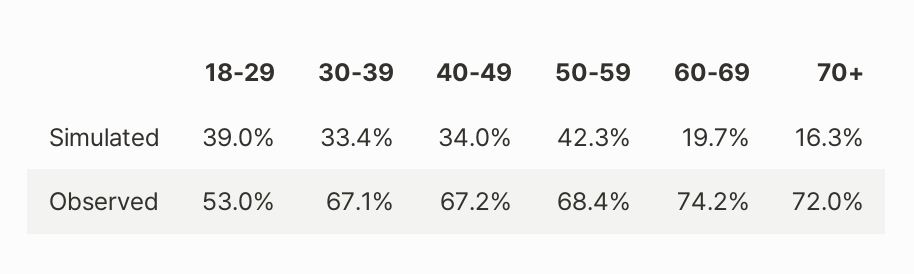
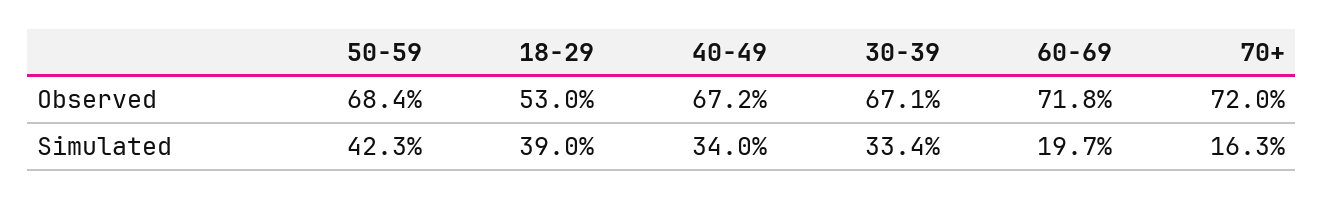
  {
    "18-29": {
      "Simulated": 39,
      "Observed": 53
    },
    "30-39": {
      "Simulated": 33.4,
      "Observed": 67.1
    },
    "40-49": {
      "Simulated": 34,
      "Observed": 67.2
    },
    "50-59": {
      "Simulated": 42.3,
      "Observed": 68.4
    },
    "60-69": {
      "Simulated": 19.7,
-     "Observed": 74.2
+     "Observed": 71.8
    },
    "70+": {
      "Simulated": 16.3,
      "Observed": 72
    }
  }

